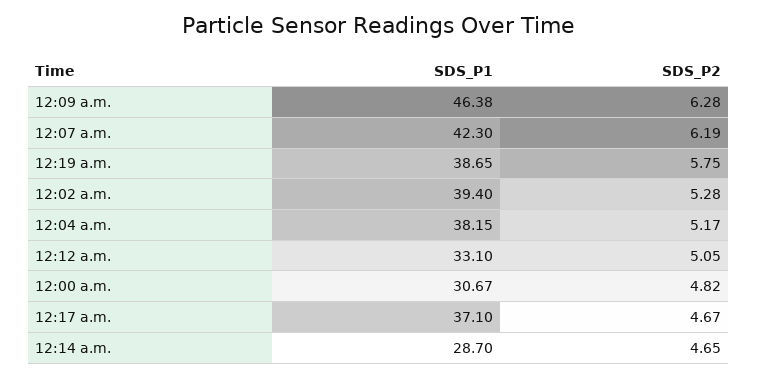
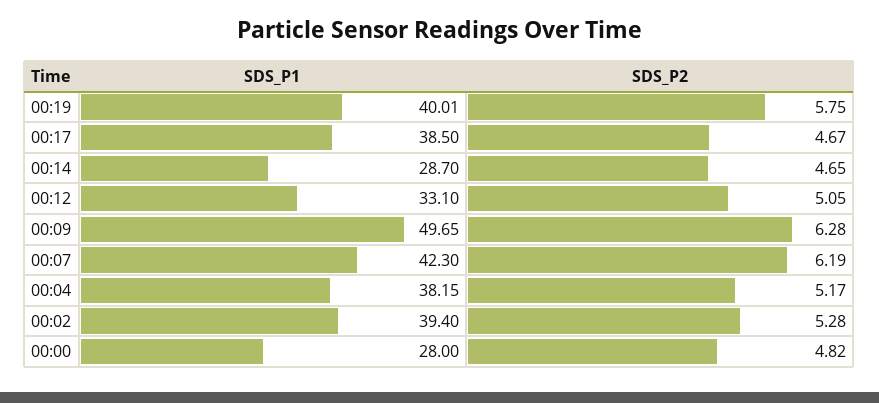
  {
    "SDS_P1": {
-     "12:09 a.m.": 46.38,
+     "12:09 a.m.": 49.65,
      "12:07 a.m.": 42.3,
-     "12:19 a.m.": 38.65,
+     "12:19 a.m.": 40.01,
      "12:02 a.m.": 39.4,
      "12:04 a.m.": 38.15,
      "12:12 a.m.": 33.1,
-     "12:00 a.m.": 30.67,
+     "12:00 a.m.": 28,
-     "12:17 a.m.": 37.1,
+     "12:17 a.m.": 38.5,
      "12:14 a.m.": 28.7
    },
    "SDS_P2": {
      "12:09 a.m.": 6.28,
      "12:07 a.m.": 6.19,
      "12:19 a.m.": 5.75,
      "12:02 a.m.": 5.28,
      "12:04 a.m.": 5.17,
      "12:12 a.m.": 5.05,
      "12:00 a.m.": 4.82,
      "12:17 a.m.": 4.67,
      "12:14 a.m.": 4.65
    }
  }

